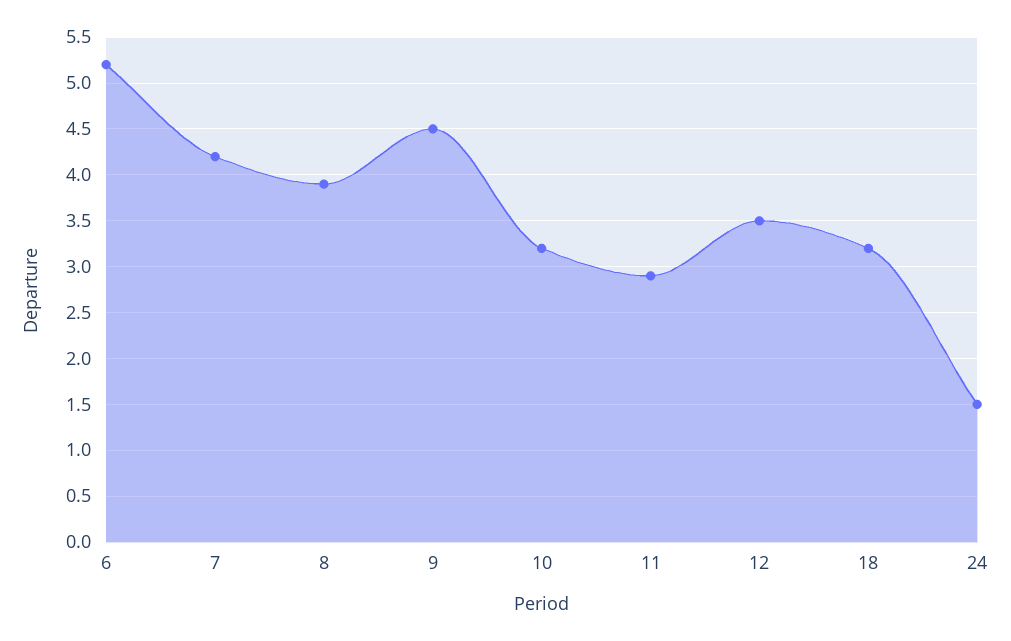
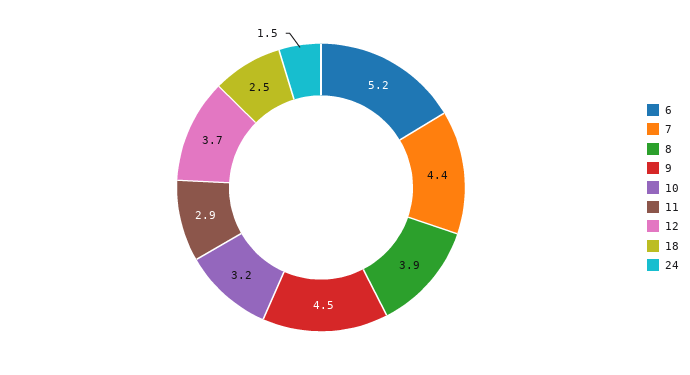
  {
    "6": 5.2,
-   "7": 4.2,
+   "7": 4.4,
    "8": 3.9,
    "9": 4.5,
    "10": 3.2,
    "11": 2.9,
-   "12": 3.5,
+   "12": 3.7,
-   "18": 3.2,
+   "18": 2.5,
    "24": 1.5
  }

